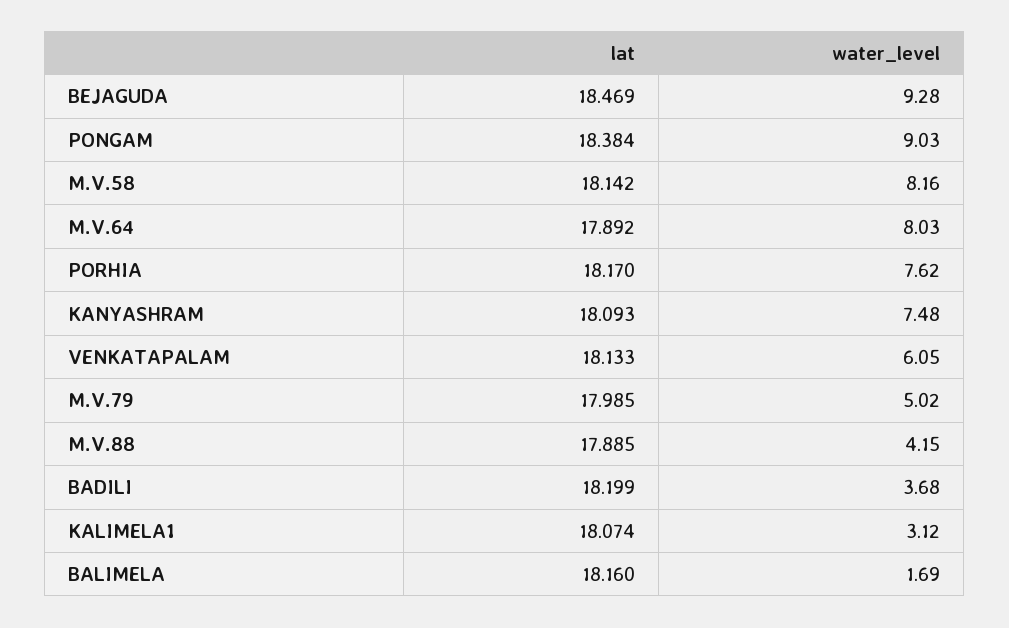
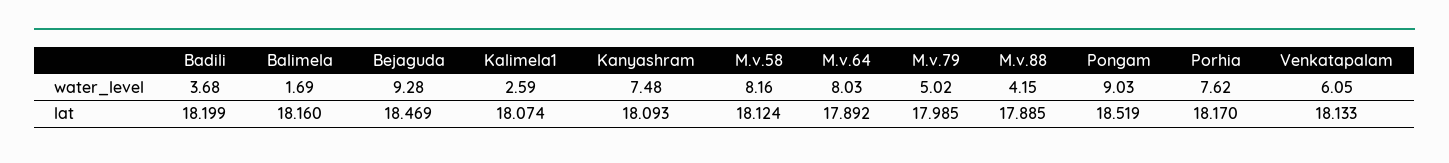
  {
    "lat": {
      "BEJAGUDA": 18.469,
-     "PONGAM": 18.384,
+     "PONGAM": 18.519,
-     "M.V.58": 18.142,
+     "M.V.58": 18.124,
      "M.V.64": 17.892,
      "PORHIA": 18.17,
      "KANYASHRAM": 18.093,
      "VENKATAPALAM": 18.133,
      "M.V.79": 17.985,
      "M.V.88": 17.885,
      "BADILI": 18.199,
      "KALIMELA1": 18.074,
      "BALIMELA": 18.16
    },
    "water_level": {
      "BEJAGUDA": 9.28,
      "PONGAM": 9.03,
      "M.V.58": 8.16,
      "M.V.64": 8.03,
      "PORHIA": 7.62,
      "KANYASHRAM": 7.48,
      "VENKATAPALAM": 6.05,
      "M.V.79": 5.02,
      "M.V.88": 4.15,
      "BADILI": 3.68,
-     "KALIMELA1": 3.12,
+     "KALIMELA1": 2.59,
      "BALIMELA": 1.69
    }
  }

